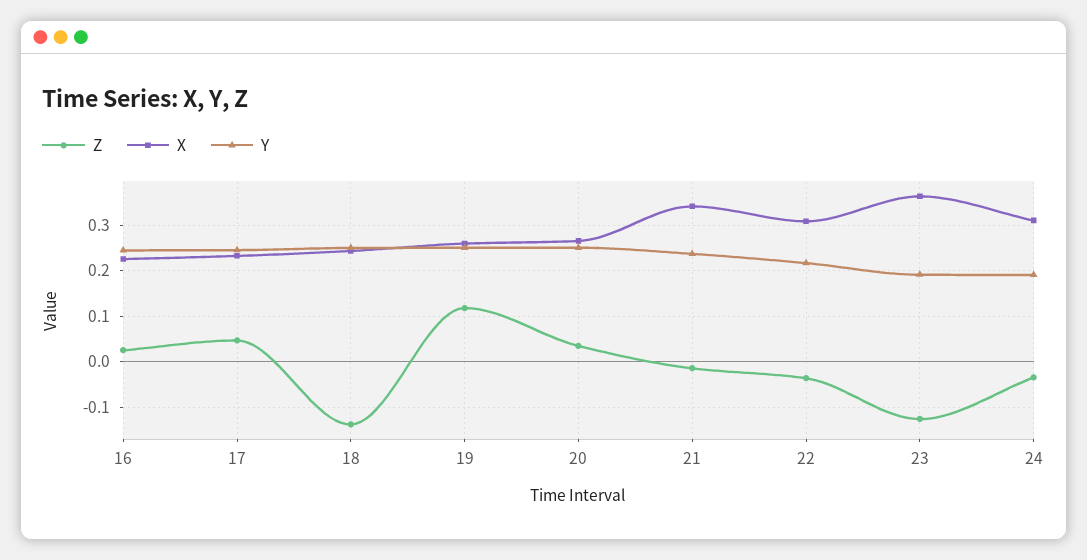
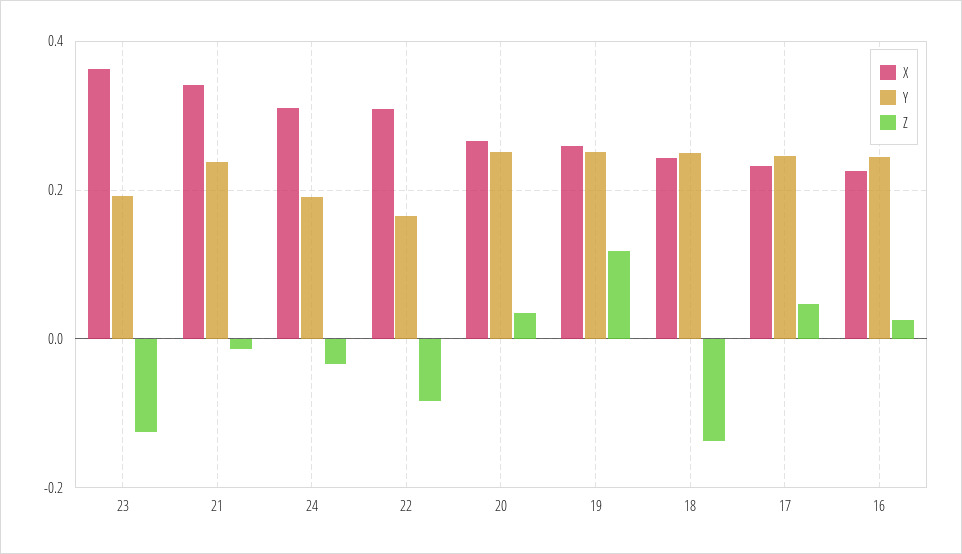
  {
    "Z": {
      "16": 0.02,
      "17": 0.04,
      "18": -0.14,
      "19": 0.12,
      "20": 0.04,
      "21": -0.02,
-     "22": -0.04,
+     "22": -0.08,
      "23": -0.12,
      "24": -0.04
    },
    "X": {
      "16": 0.22,
      "17": 0.24,
      "18": 0.24,
      "19": 0.26,
      "20": 0.26,
      "21": 0.34,
      "22": 0.3,
      "23": 0.36,
      "24": 0.32
    },
    "Y": {
      "16": 0.24,
      "17": 0.24,
      "18": 0.26,
      "19": 0.26,
      "20": 0.26,
      "21": 0.24,
-     "22": 0.22,
+     "22": 0.16,
      "23": 0.2,
      "24": 0.2
    }
  }

